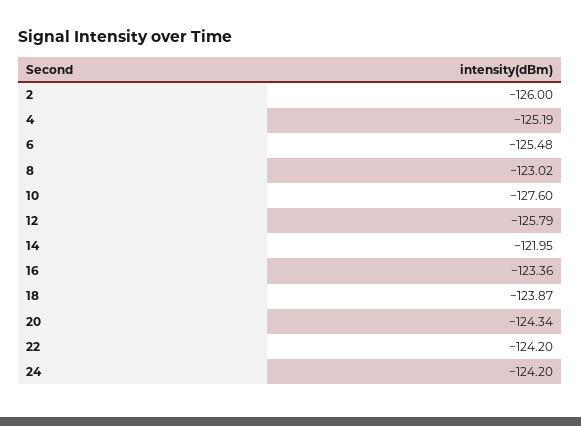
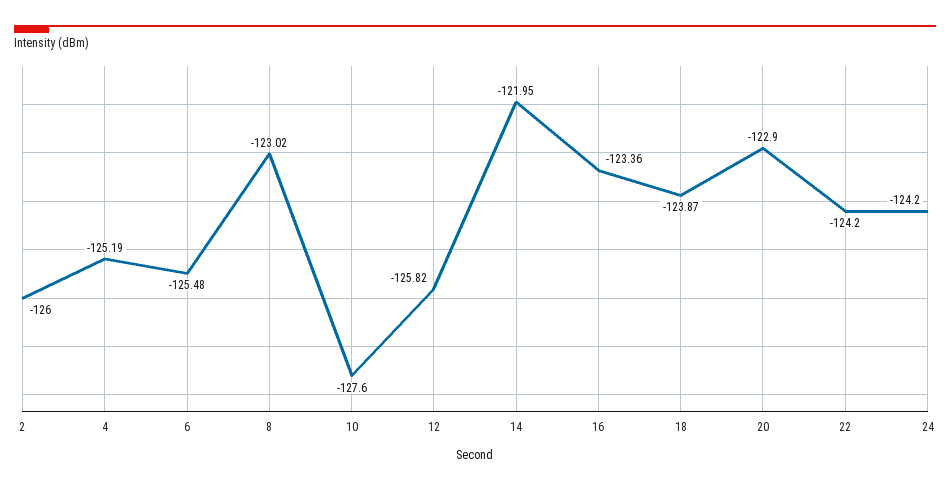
  {
    "2": -126,
    "4": -125.19,
    "6": -125.48,
    "8": -123.02,
    "10": -127.6,
-   "12": -125.79,
+   "12": -125.82,
    "14": -121.95,
    "16": -123.36,
    "18": -123.87,
-   "20": -124.34,
+   "20": -122.9,
    "22": -124.2,
    "24": -124.2
  }

